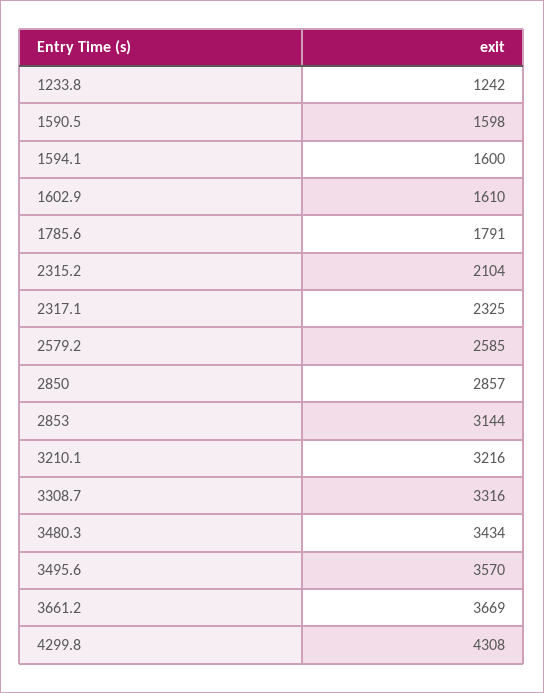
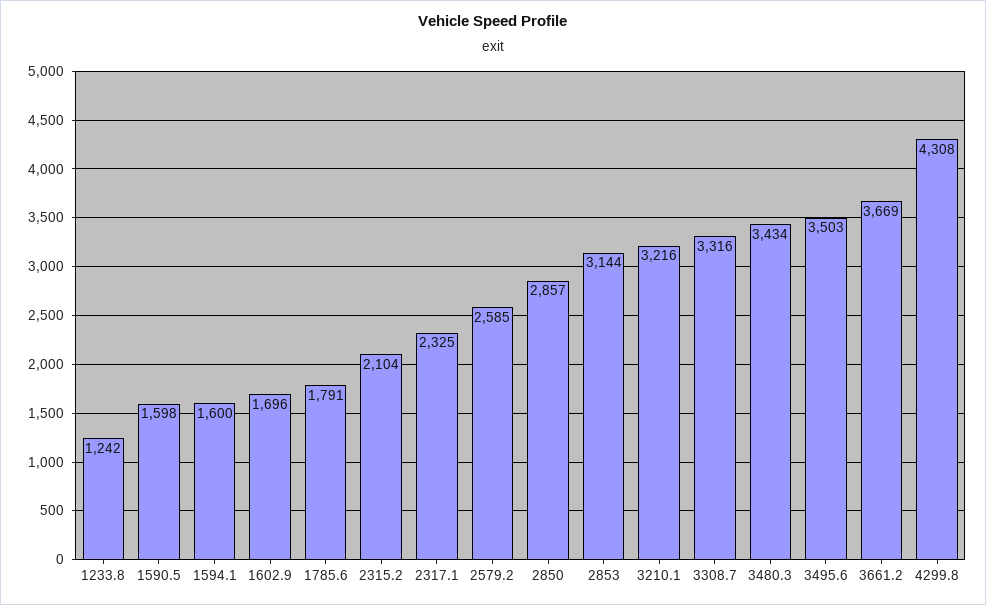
  {
    "1233.8": 1242,
    "1590.5": 1598,
    "1594.1": 1600,
-   "1602.9": 1610,
+   "1602.9": 1696,
    "1785.6": 1791,
    "2315.2": 2104,
    "2317.1": 2325,
    "2579.2": 2585,
    "2850": 2857,
    "2853": 3144,
    "3210.1": 3216,
    "3308.7": 3316,
    "3480.3": 3434,
-   "3495.6": 3570,
+   "3495.6": 3503,
    "3661.2": 3669,
    "4299.8": 4308
  }

